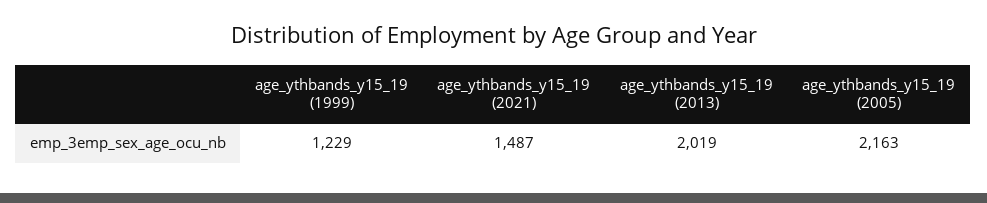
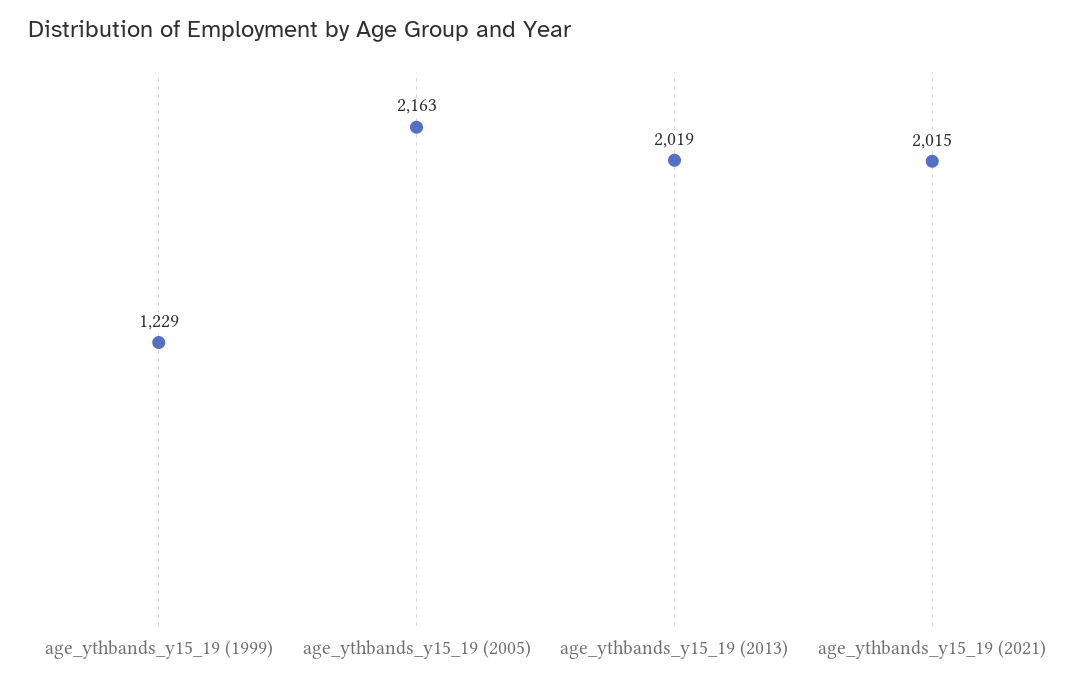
  {
    "age_ythbands_y15_19 (1999)": 1229,
-   "age_ythbands_y15_19 (2021)": 1487,
+   "age_ythbands_y15_19 (2021)": 2015,
    "age_ythbands_y15_19 (2013)": 2019,
    "age_ythbands_y15_19 (2005)": 2163
  }

